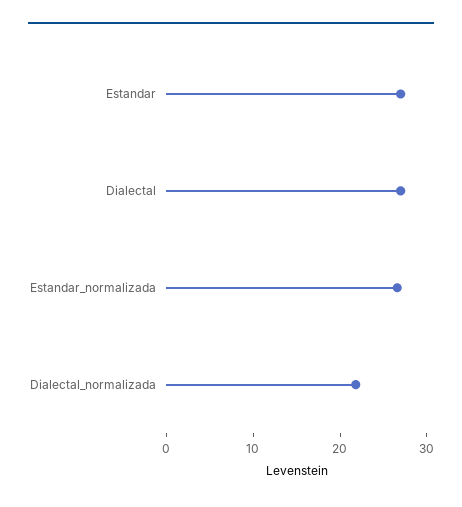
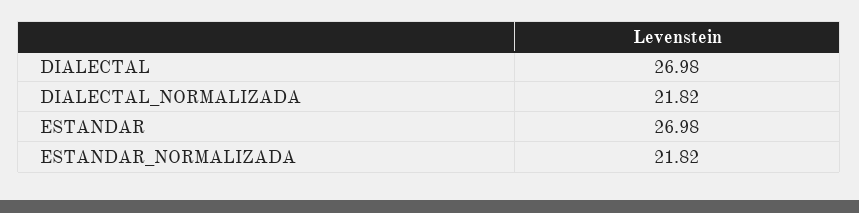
  {
    "Estandar": 26.98,
    "Dialectal": 26.98,
-   "Estandar_normalizada": 26,
+   "Estandar_normalizada": 21.82,
    "Dialectal_normalizada": 21.82
  }

